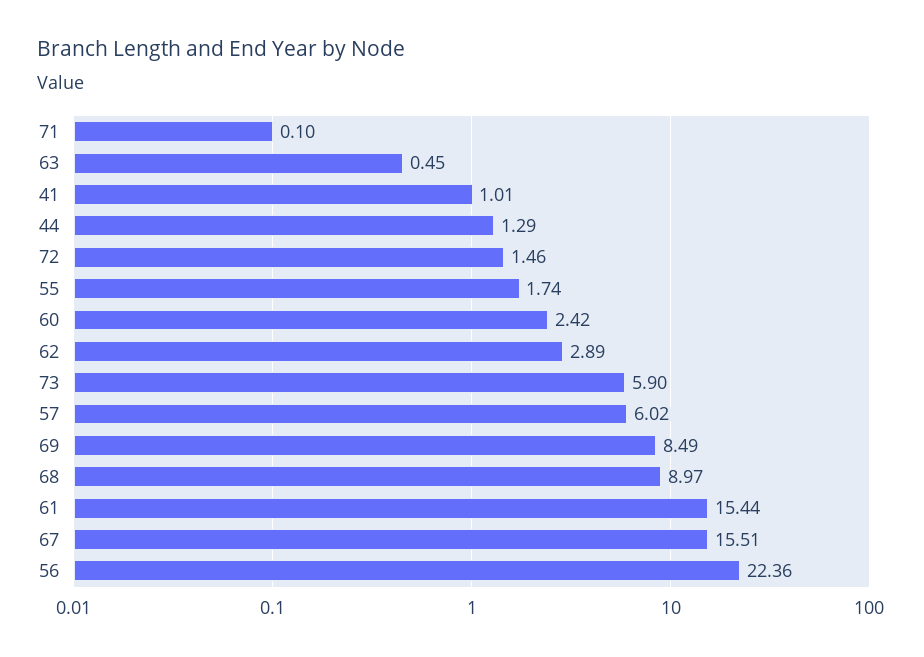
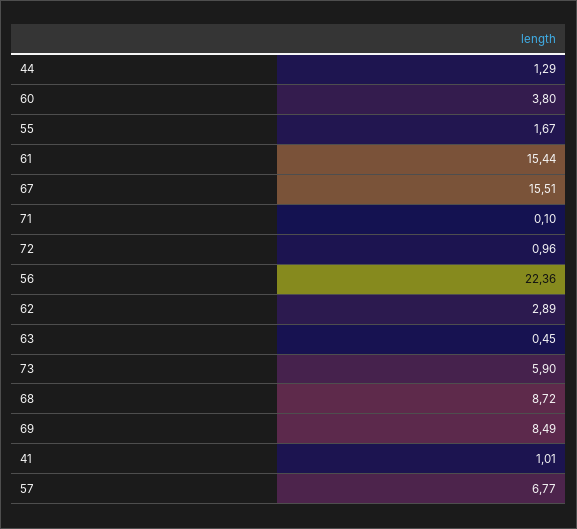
  {
    "71": 0.1,
    "63": 0.45,
    "41": 1.01,
    "44": 1.29,
-   "72": 1.46,
+   "72": 0.96,
-   "55": 1.74,
+   "55": 1.67,
-   "60": 2.42,
+   "60": 3.8,
    "62": 2.89,
    "73": 5.9,
-   "57": 6.02,
+   "57": 6.77,
    "69": 8.49,
-   "68": 8.97,
+   "68": 8.72,
    "61": 15.44,
    "67": 15.51,
    "56": 22.36
  }

